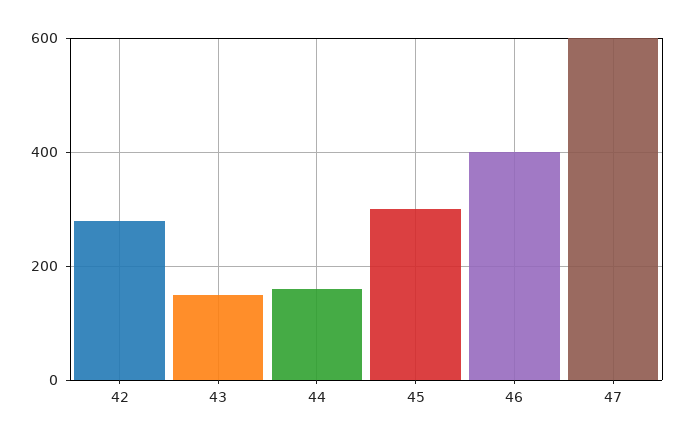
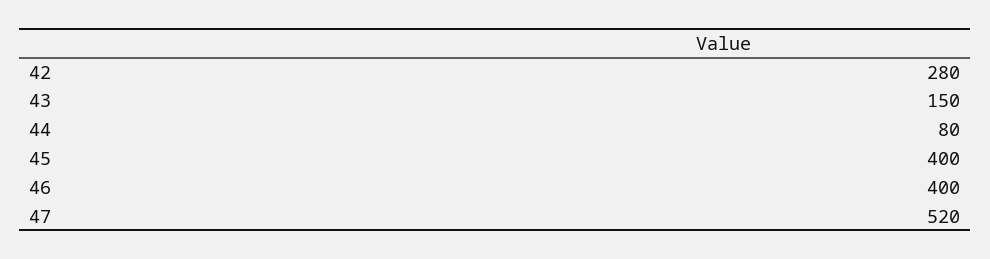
  {
    "42": 280,
    "43": 150,
-   "44": 160,
+   "44": 80,
-   "45": 300,
+   "45": 400,
    "46": 400,
-   "47": 600
+   "47": 520
  }

